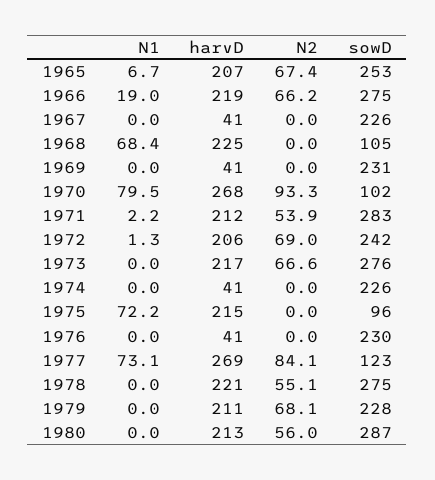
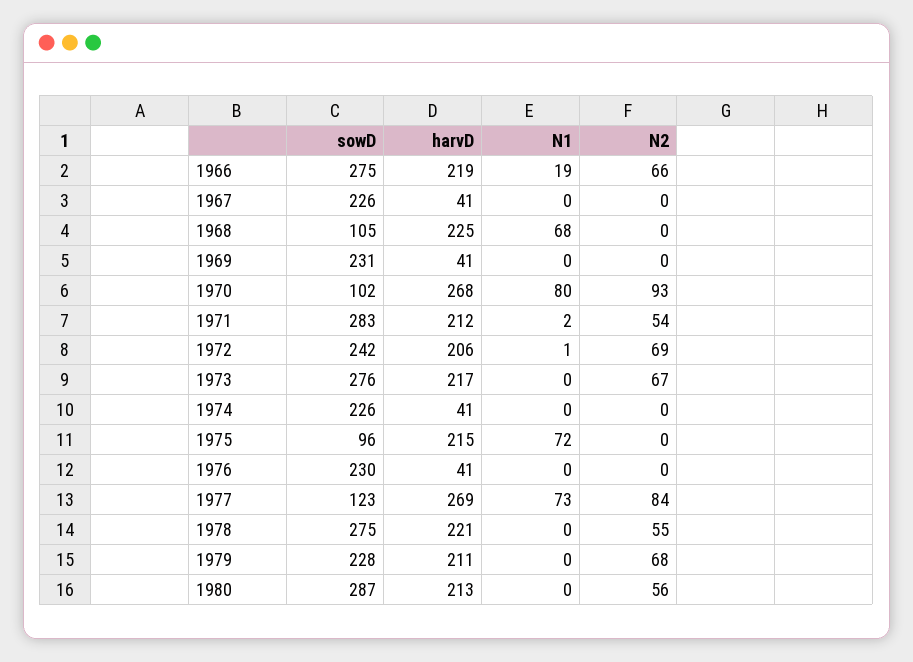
  {
    "N1": {
-     "1965": 6.7,
      "1966": 19,
      "1967": 0,
      "1968": 68.4,
      "1969": 0,
      "1970": 79.5,
      "1971": 2.2,
      "1972": 1.3,
      "1973": 0,
      "1974": 0,
      "1975": 72.2,
      "1976": 0,
      "1977": 73.1,
      "1978": 0,
      "1979": 0,
      "1980": 0
    },
    "harvD": {
-     "1965": 207,
      "1966": 219,
      "1967": 41,
      "1968": 225,
      "1969": 41,
      "1970": 268,
      "1971": 212,
      "1972": 206,
      "1973": 217,
      "1974": 41,
      "1975": 215,
      "1976": 41,
      "1977": 269,
      "1978": 221,
      "1979": 211,
      "1980": 213
    },
    "N2": {
-     "1965": 67.4,
      "1966": 66.2,
      "1967": 0,
      "1968": 0,
      "1969": 0,
      "1970": 93.3,
      "1971": 53.9,
      "1972": 69,
      "1973": 66.6,
      "1974": 0,
      "1975": 0,
      "1976": 0,
      "1977": 84.1,
      "1978": 55.1,
      "1979": 68.1,
      "1980": 56
    },
    "sowD": {
-     "1965": 253,
      "1966": 275,
      "1967": 226,
      "1968": 105,
      "1969": 231,
      "1970": 102,
      "1971": 283,
      "1972": 242,
      "1973": 276,
      "1974": 226,
      "1975": 96,
      "1976": 230,
      "1977": 123,
      "1978": 275,
      "1979": 228,
      "1980": 287
    }
  }

